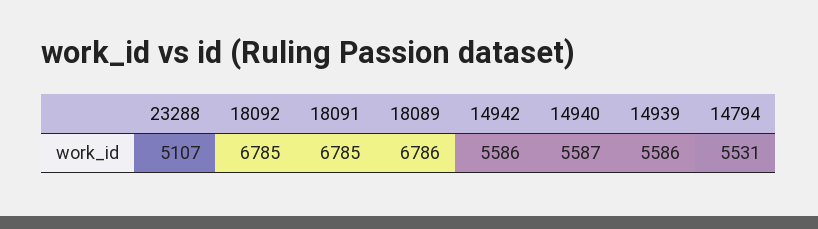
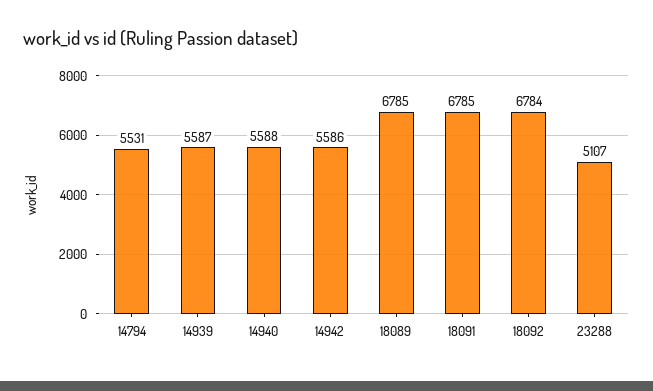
  {
    "23288": 5107,
-   "18092": 6785,
+   "18092": 6784,
    "18091": 6785,
-   "18089": 6786,
+   "18089": 6785,
    "14942": 5586,
-   "14940": 5587,
+   "14940": 5588,
-   "14939": 5586,
+   "14939": 5587,
    "14794": 5531
  }

